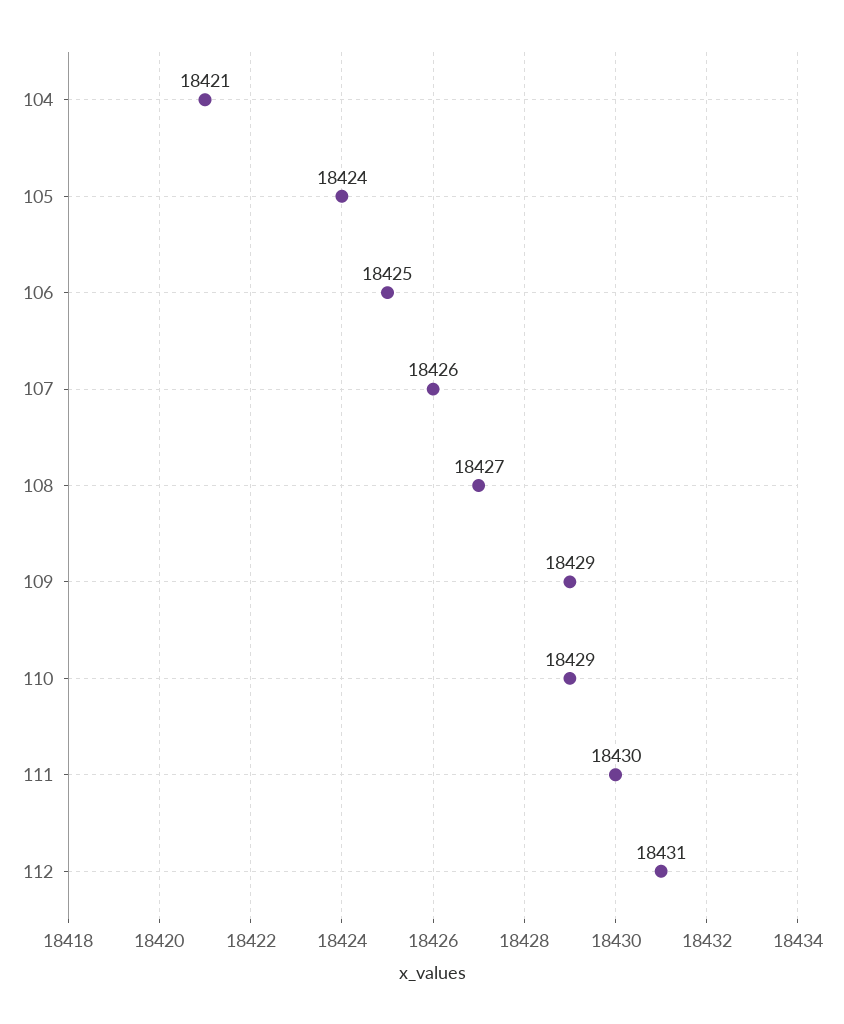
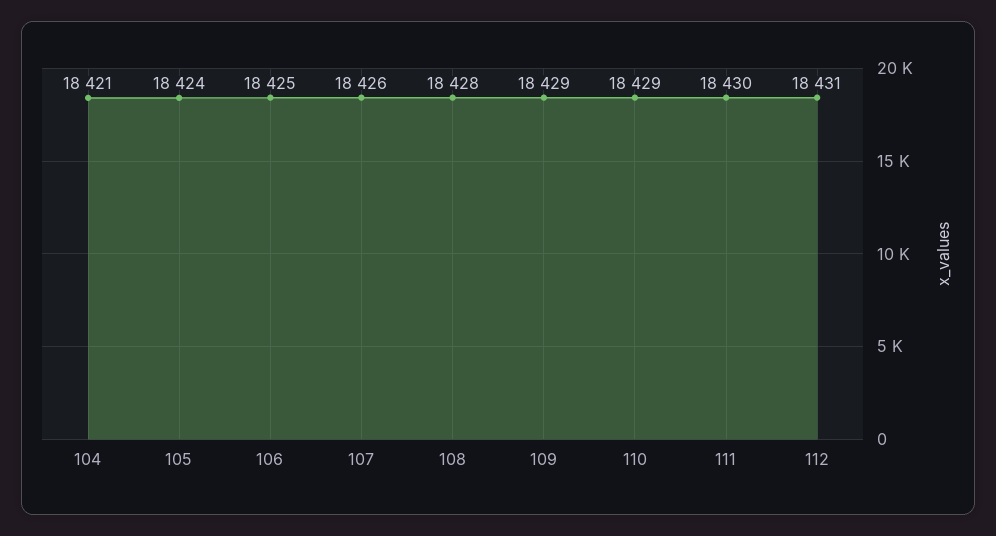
  {
    "104": 18421,
    "105": 18424,
    "106": 18425,
    "107": 18426,
-   "108": 18427,
+   "108": 18428,
    "109": 18429,
    "110": 18429,
    "111": 18430,
    "112": 18431
  }

